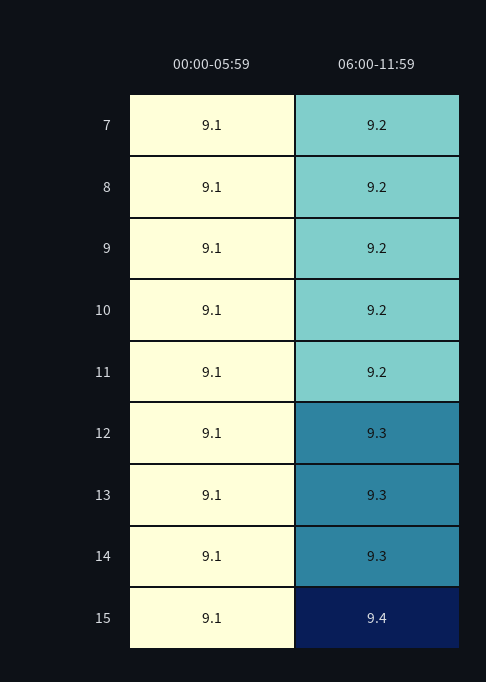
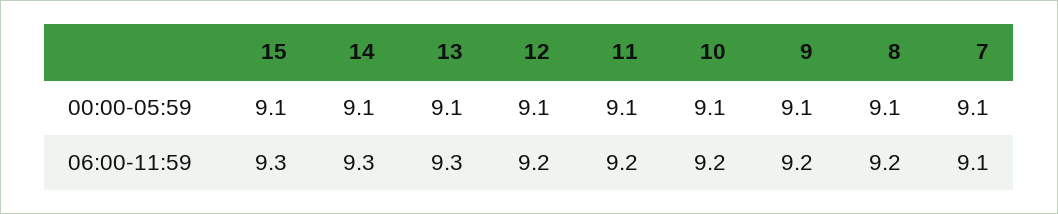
  {
    "00:00-05:59": {
      "7": 9.1,
      "8": 9.1,
      "9": 9.1,
      "10": 9.1,
      "11": 9.1,
      "12": 9.1,
      "13": 9.1,
      "14": 9.1,
      "15": 9.1
    },
    "06:00-11:59": {
-     "7": 9.2,
+     "7": 9.1,
      "8": 9.2,
      "9": 9.2,
      "10": 9.2,
      "11": 9.2,
-     "12": 9.3,
+     "12": 9.2,
      "13": 9.3,
      "14": 9.3,
-     "15": 9.4
+     "15": 9.3
    }
  }

